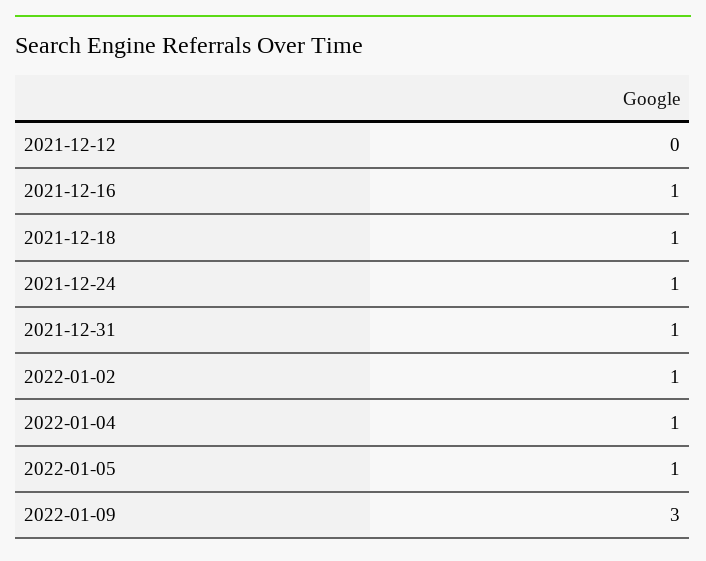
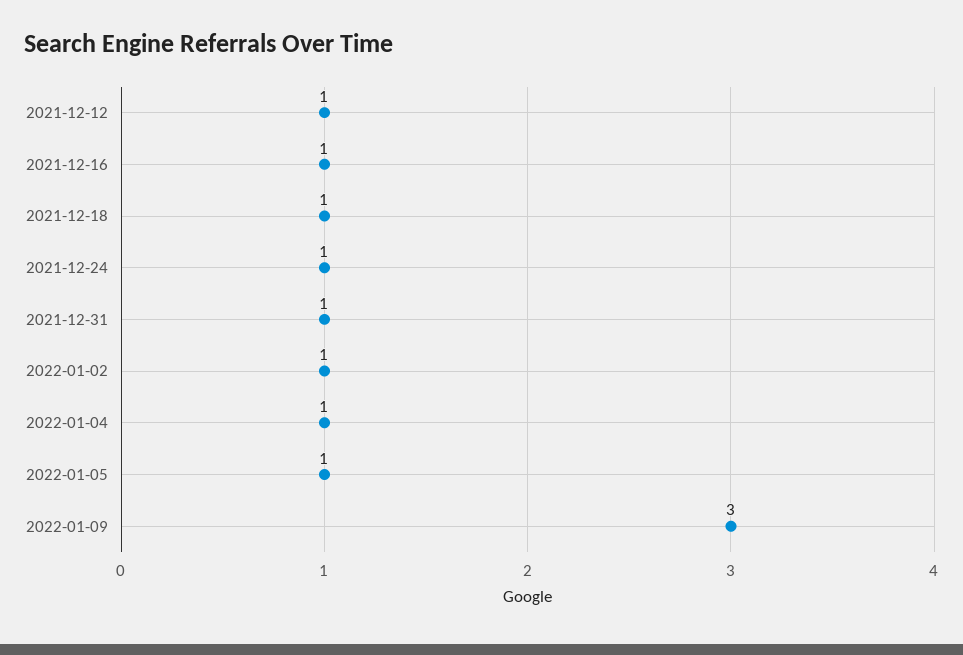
  {
-   "2021-12-12": 0,
+   "2021-12-12": 1,
    "2021-12-16": 1,
    "2021-12-18": 1,
    "2021-12-24": 1,
    "2021-12-31": 1,
    "2022-01-02": 1,
    "2022-01-04": 1,
    "2022-01-05": 1,
    "2022-01-09": 3
  }

